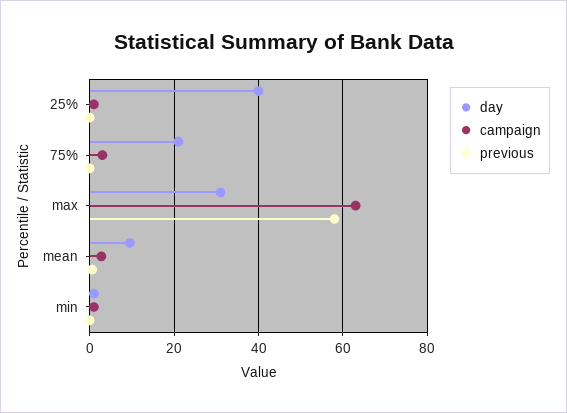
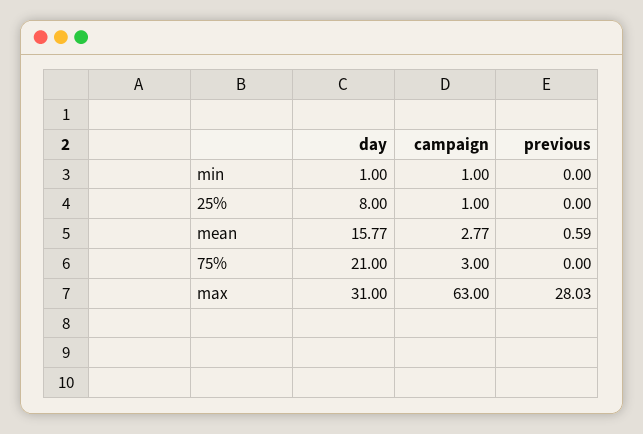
  {
    "day": {
-     "25%": 40,
+     "25%": 8,
      "75%": 21,
      "max": 31,
-     "mean": 10,
+     "mean": 15.77,
      "min": 1
    },
    "campaign": {
      "25%": 1,
      "75%": 3,
      "max": 63,
      "mean": 2.77,
      "min": 1
    },
    "previous": {
      "25%": 0,
      "75%": 0,
-     "max": 58,
+     "max": 28.03,
      "mean": 0.59,
      "min": 0
    }
  }

